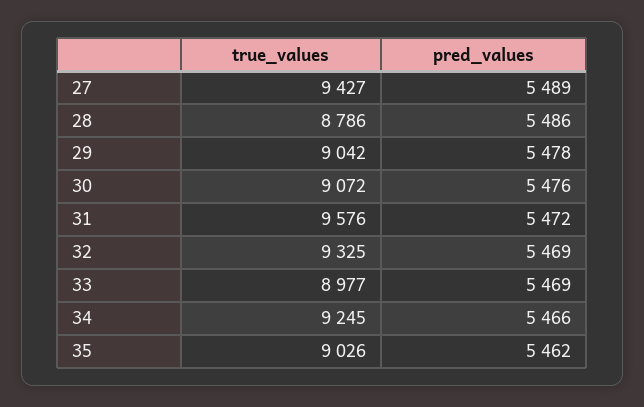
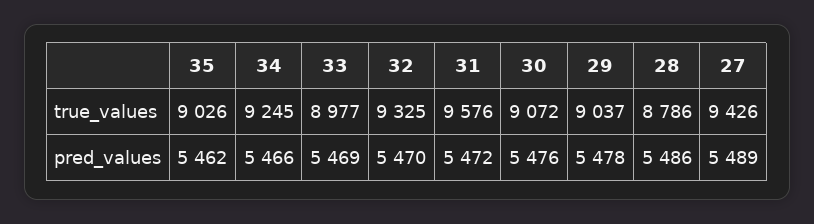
  {
    "true_values": {
-     "27": 9427,
+     "27": 9426,
      "28": 8786,
-     "29": 9042,
+     "29": 9037,
      "30": 9072,
      "31": 9576,
      "32": 9325,
      "33": 8977,
      "34": 9245,
      "35": 9026
    },
    "pred_values": {
      "27": 5489,
      "28": 5486,
      "29": 5478,
      "30": 5476,
      "31": 5472,
-     "32": 5469,
+     "32": 5470,
      "33": 5469,
      "34": 5466,
      "35": 5462
    }
  }

